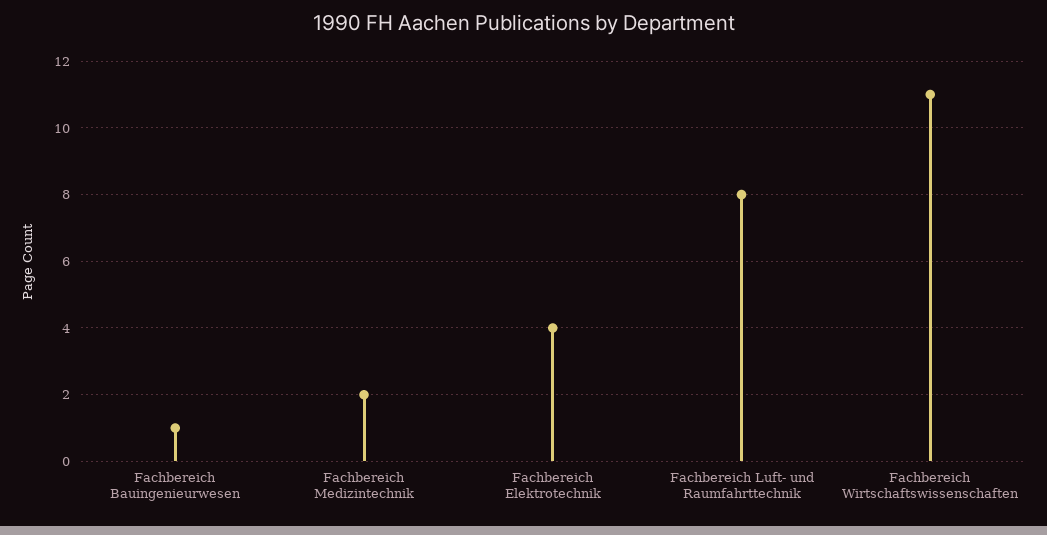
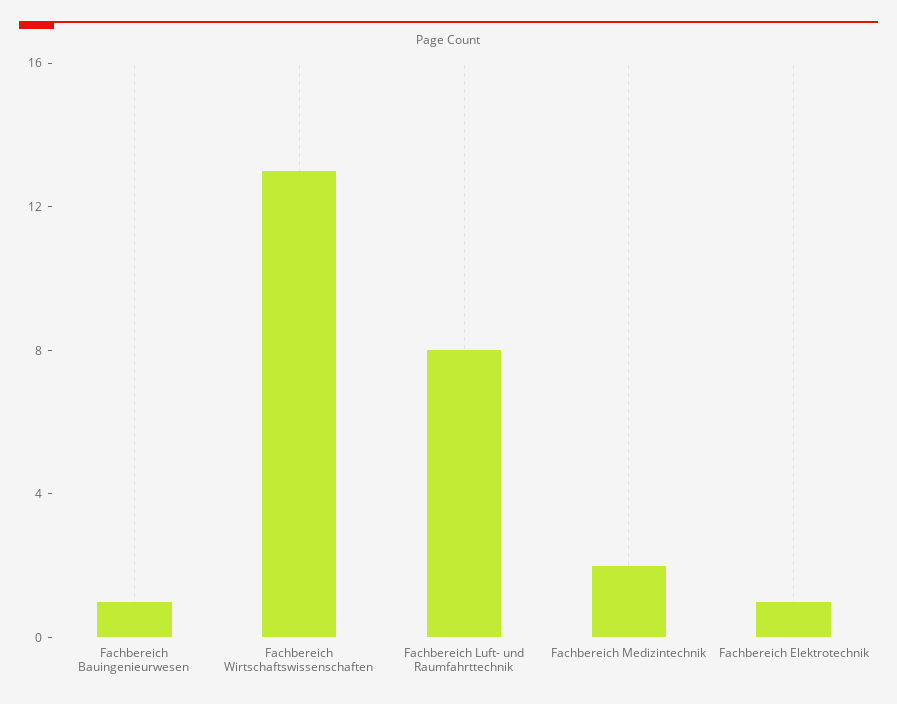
  {
    "Fachbereich Bauingenieurwesen": 1,
    "Fachbereich Medizintechnik": 2,
-   "Fachbereich Elektrotechnik": 4,
+   "Fachbereich Elektrotechnik": 1,
    "Fachbereich Luft- und Raumfahrttechnik": 8,
-   "Fachbereich Wirtschaftswissenschaften": 11
+   "Fachbereich Wirtschaftswissenschaften": 13
  }

